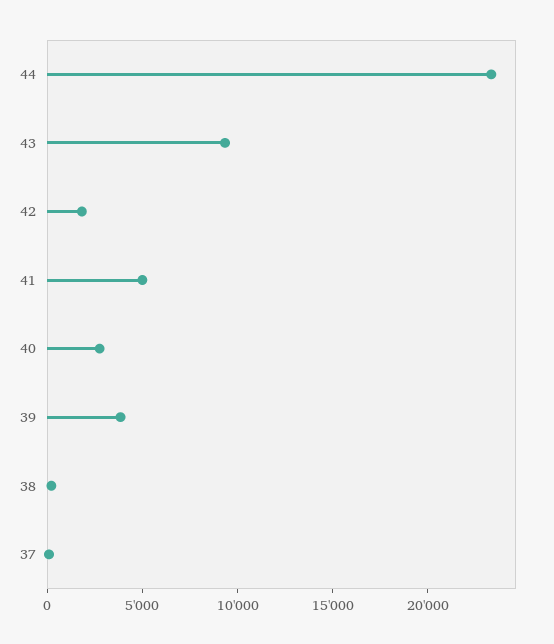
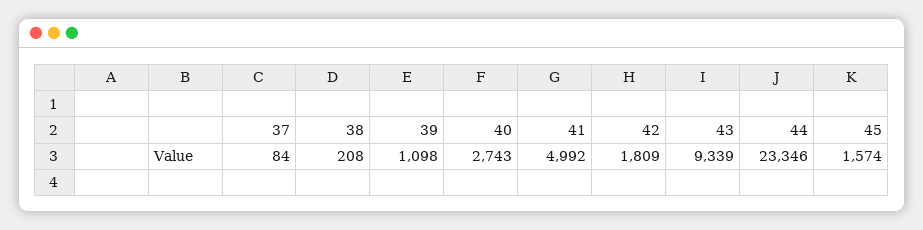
  {
    "44": 23346,
    "43": 9339,
    "42": 1809,
    "41": 4992,
    "40": 2743,
-   "39": 4000,
+   "39": 1098,
    "38": 208,
-   "37": 84
+   "37": 84,
+   "45": 1574
  }

